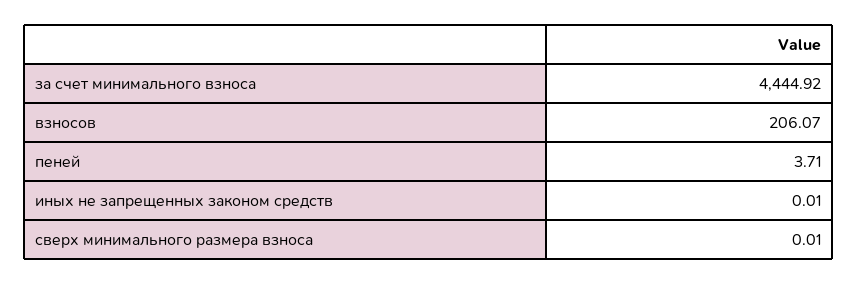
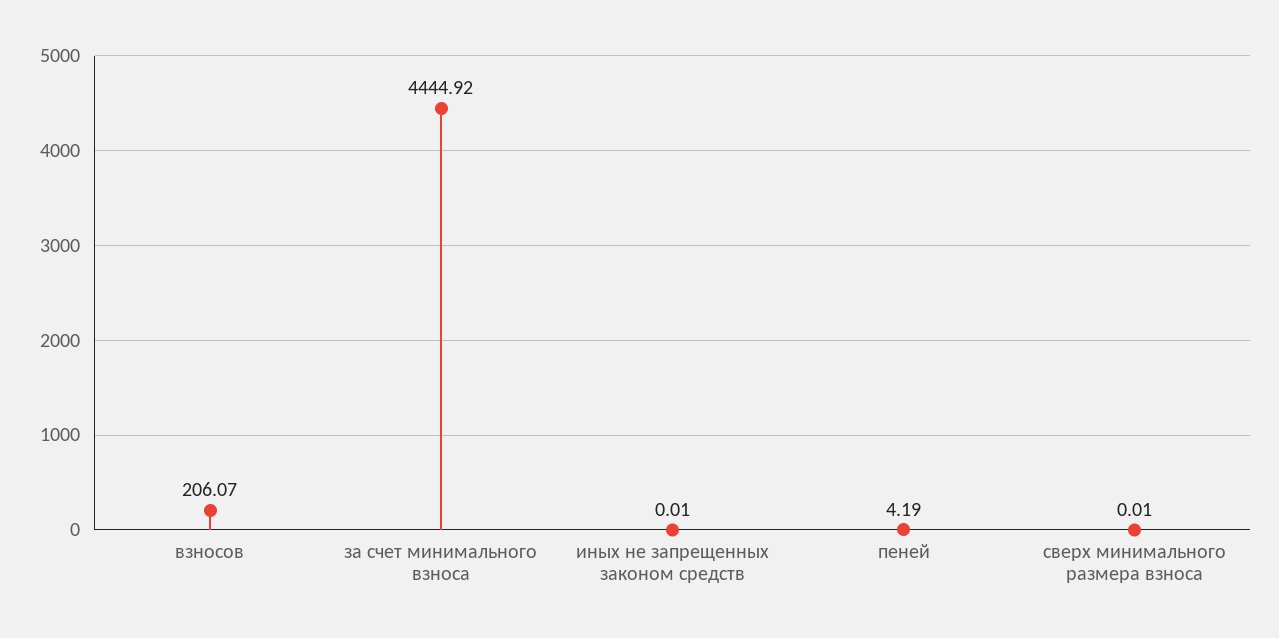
  {
    "за счет минимального взноса": 4444.92,
    "взносов": 206.07,
-   "пеней": 3.71,
+   "пеней": 4.19,
    "иных не запрещенных законом средств": 0.01,
    "сверх минимального размера взноса": 0.01
  }

